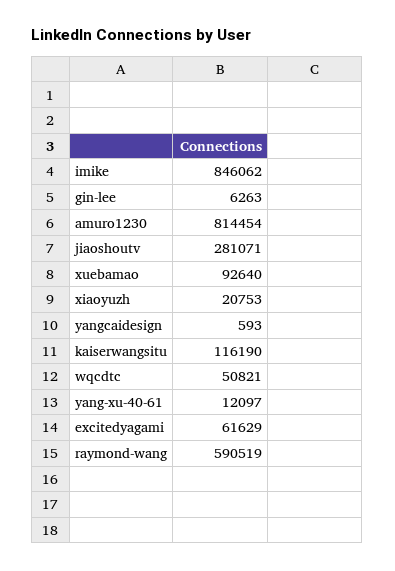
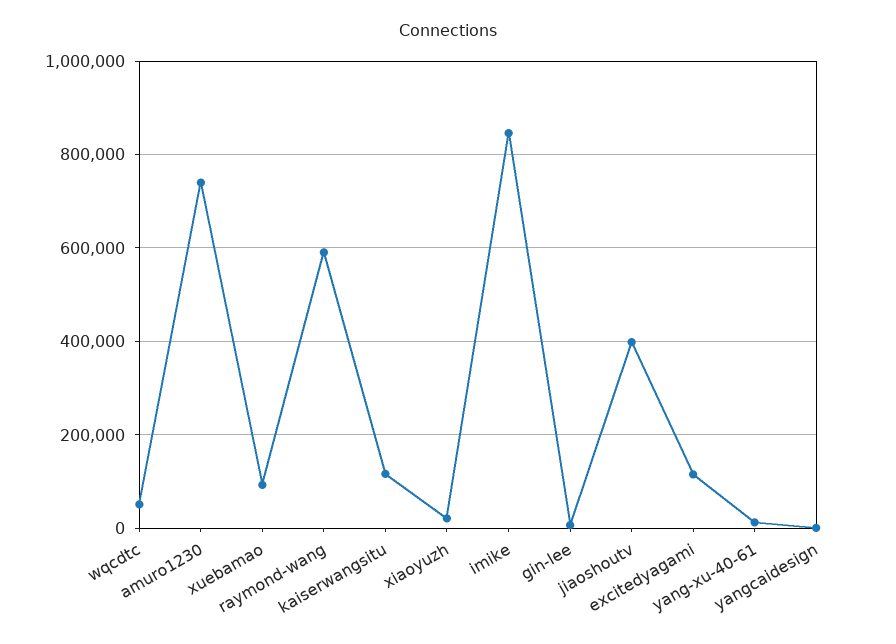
  {
    "imike": 846062,
    "gin-lee": 6263,
-   "amuro1230": 814454,
+   "amuro1230": 740000,
-   "jiaoshoutv": 281071,
+   "jiaoshoutv": 400000,
    "xuebamao": 92640,
    "xiaoyuzh": 20753,
    "yangcaidesign": 593,
    "kaiserwangsitu": 116190,
    "wqcdtc": 50821,
    "yang-xu-40-61": 12097,
-   "excitedyagami": 61629,
+   "excitedyagami": 120000,
    "raymond-wang": 590519
  }

